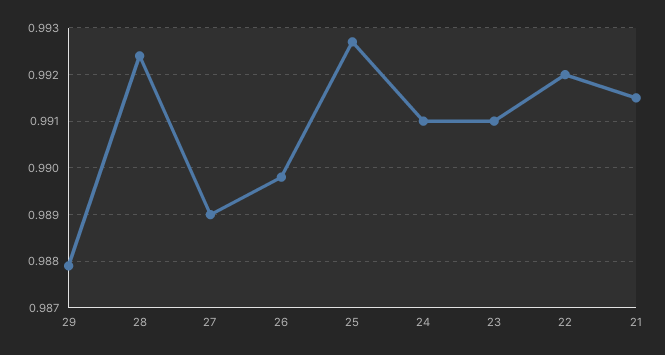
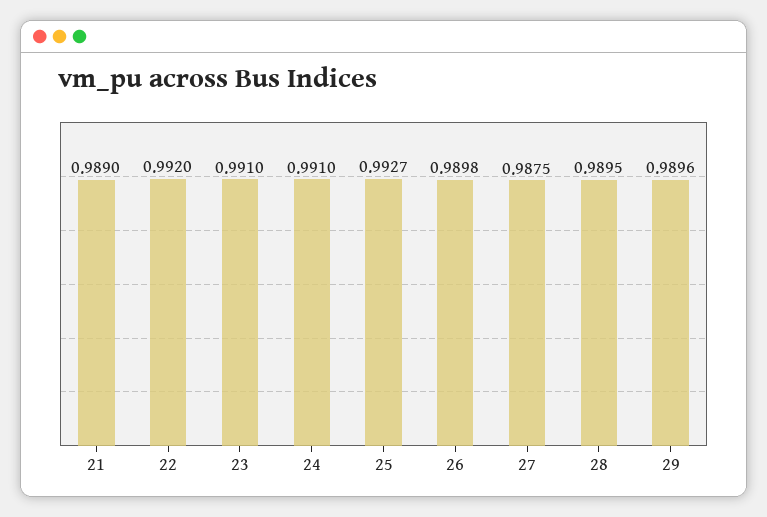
  {
-   "29": 0.988,
+   "29": 0.9896,
-   "28": 0.9925,
+   "28": 0.9895,
-   "27": 0.989,
+   "27": 0.9875,
    "26": 0.9898,
    "25": 0.9927,
    "24": 0.991,
    "23": 0.991,
    "22": 0.992,
-   "21": 0.9915
+   "21": 0.989
  }

